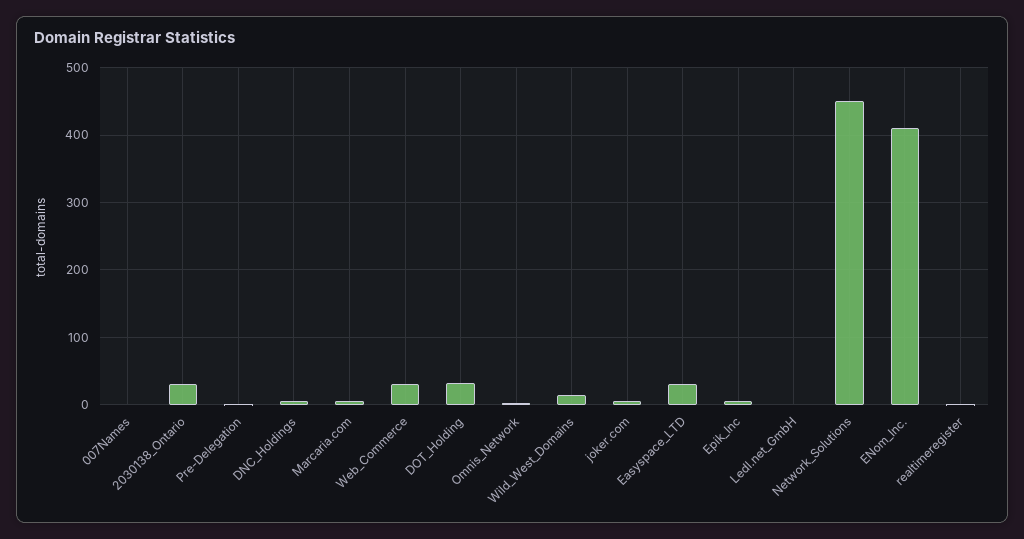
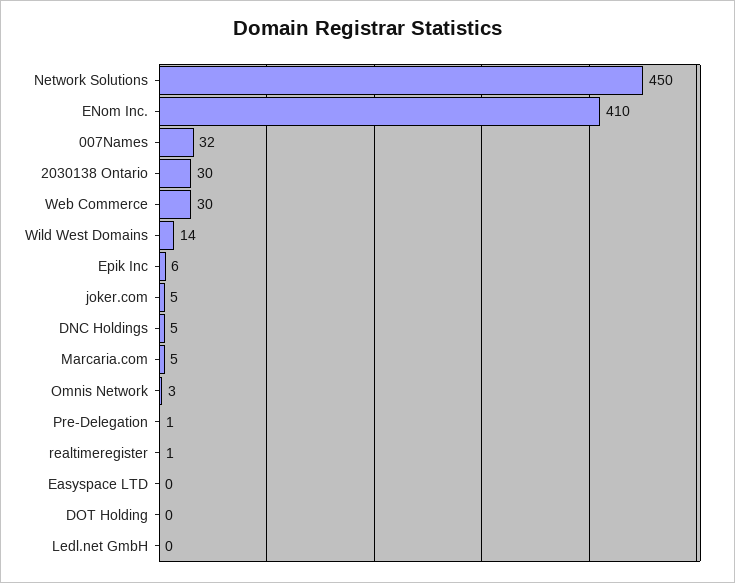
  {
-   "007Names": 0,
+   "007Names": 32,
    "2030138_Ontario": 30,
    "Pre-Delegation": 1,
    "DNC_Holdings": 5,
    "Marcaria.com": 5,
    "Web_Commerce": 30,
-   "DOT_Holding": 30,
+   "DOT_Holding": 0,
    "Omnis_Network": 3,
    "Wild_West_Domains": 14,
    "joker.com": 5,
-   "Easyspace_LTD": 30,
+   "Easyspace_LTD": 0,
    "Epik_Inc": 6,
    "Ledl.net_GmbH": 0,
    "Network_Solutions": 450,
    "ENom_Inc.": 410,
    "realtimeregister": 1
  }

